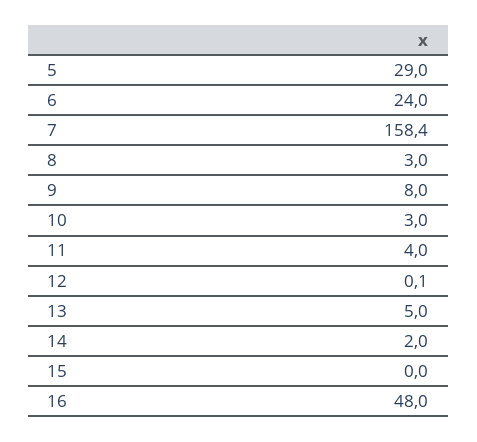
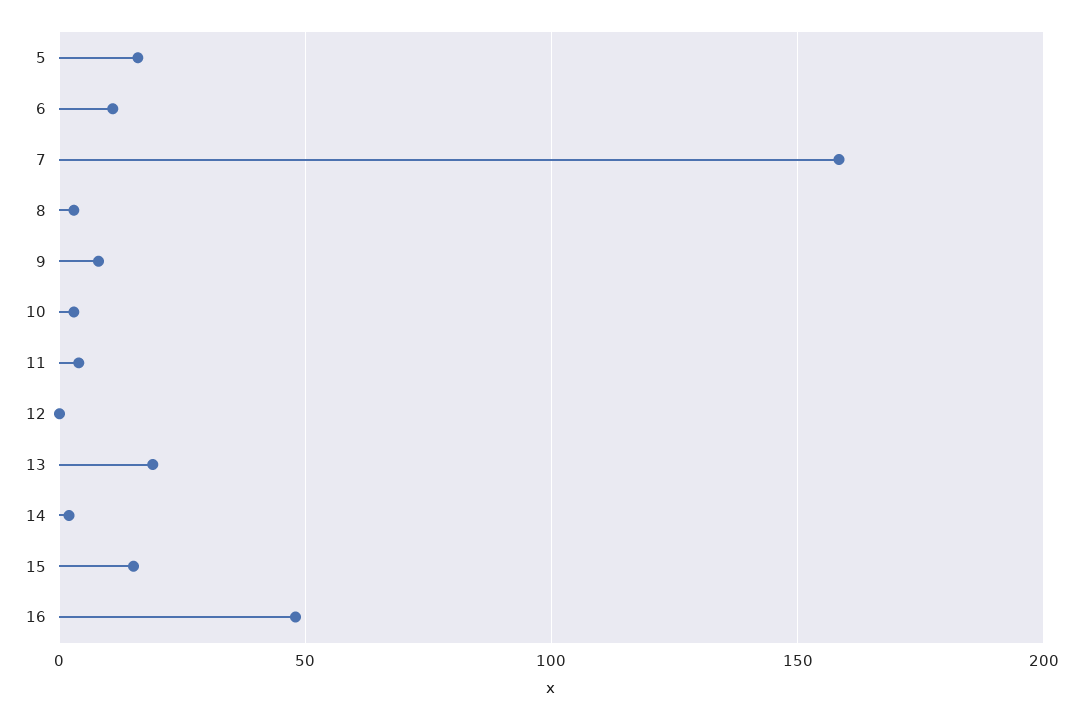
  {
-   "5": 29,
+   "5": 15,
-   "6": 24,
+   "6": 10,
    "7": 158.4,
    "8": 3,
    "9": 8,
    "10": 3,
    "11": 4,
    "12": 0.1,
-   "13": 5,
+   "13": 20,
    "14": 2,
-   "15": 0,
+   "15": 15,
    "16": 48
  }

